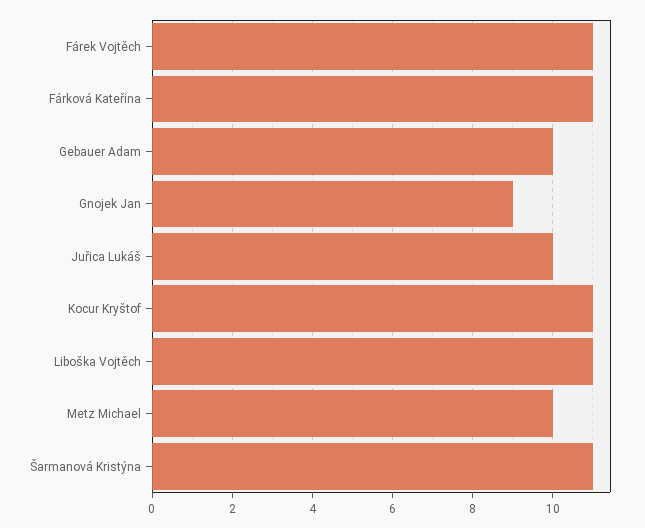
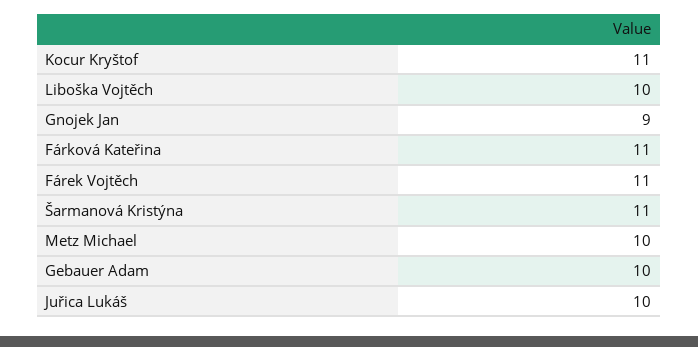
  {
    "Fárek Vojtěch": 11,
    "Fárková Kateřina": 11,
    "Gebauer Adam": 10,
    "Gnojek Jan": 9,
    "Juřica Lukáš": 10,
    "Kocur Kryštof": 11,
-   "Liboška Vojtěch": 11,
+   "Liboška Vojtěch": 10,
    "Metz Michael": 10,
    "Šarmanová Kristýna": 11
  }

